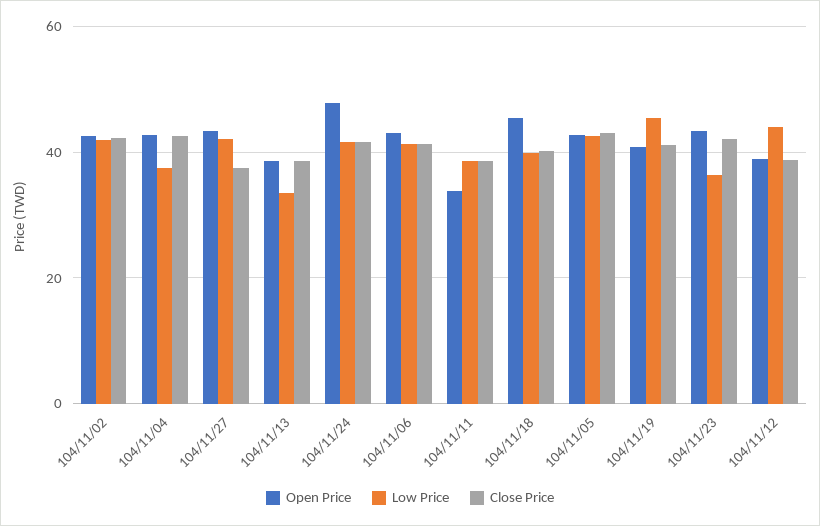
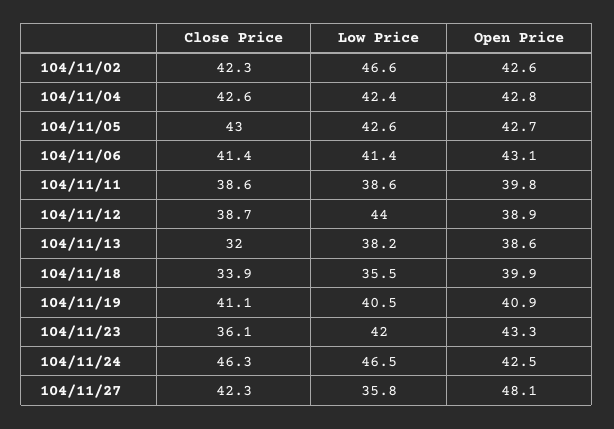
  {
    "Open Price": {
      "104/11/02": 42.6,
      "104/11/04": 42.8,
-     "104/11/27": 44,
+     "104/11/27": 48.1,
      "104/11/13": 38.6,
-     "104/11/24": 48,
+     "104/11/24": 42.5,
      "104/11/06": 43.1,
-     "104/11/11": 34,
+     "104/11/11": 39.8,
-     "104/11/18": 46,
+     "104/11/18": 39.9,
      "104/11/05": 42.7,
      "104/11/19": 40.9,
      "104/11/23": 43.3,
      "104/11/12": 38.9
    },
    "Low Price": {
-     "104/11/02": 42,
+     "104/11/02": 46.6,
-     "104/11/04": 38,
+     "104/11/04": 42.4,
-     "104/11/27": 42,
+     "104/11/27": 35.8,
-     "104/11/13": 34,
+     "104/11/13": 38.2,
-     "104/11/24": 42,
+     "104/11/24": 46.5,
      "104/11/06": 41.4,
      "104/11/11": 38.6,
-     "104/11/18": 40,
+     "104/11/18": 35.5,
      "104/11/05": 42.6,
-     "104/11/19": 46,
+     "104/11/19": 40.5,
-     "104/11/23": 36,
+     "104/11/23": 42,
      "104/11/12": 44
    },
    "Close Price": {
      "104/11/02": 42.3,
      "104/11/04": 42.6,
-     "104/11/27": 38,
+     "104/11/27": 42.3,
-     "104/11/13": 38,
+     "104/11/13": 32,
-     "104/11/24": 42,
+     "104/11/24": 46.3,
      "104/11/06": 41.4,
      "104/11/11": 38.6,
-     "104/11/18": 40,
+     "104/11/18": 33.9,
      "104/11/05": 43,
      "104/11/19": 41.1,
-     "104/11/23": 42,
+     "104/11/23": 36.1,
      "104/11/12": 38.7
    }
  }

